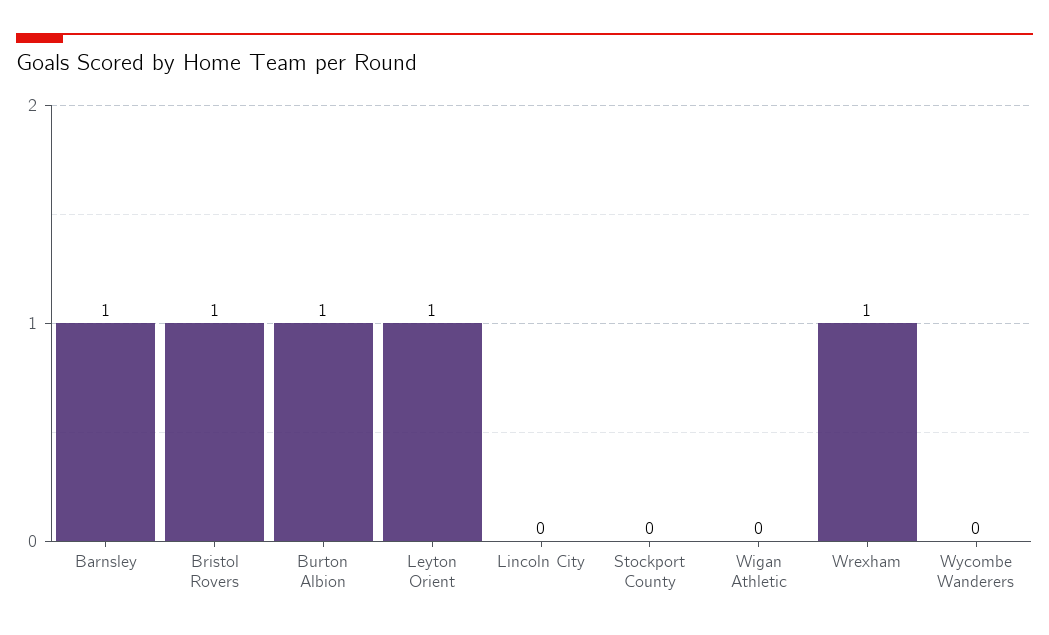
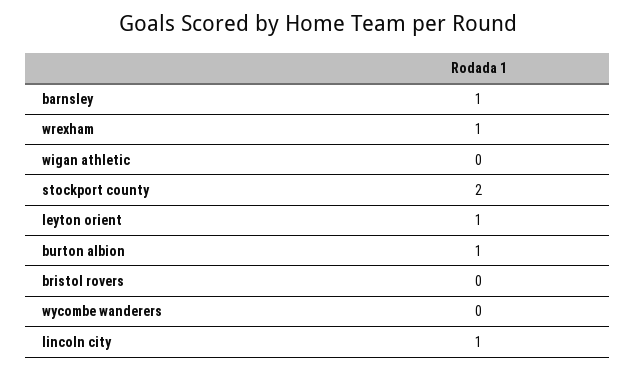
  {
    "Barnsley": 1,
-   "Bristol Rovers": 1,
+   "Bristol Rovers": 0,
    "Burton Albion": 1,
    "Leyton Orient": 1,
-   "Lincoln City": 0,
+   "Lincoln City": 1,
-   "Stockport County": 0,
+   "Stockport County": 2,
    "Wigan Athletic": 0,
    "Wrexham": 1,
    "Wycombe Wanderers": 0
  }

